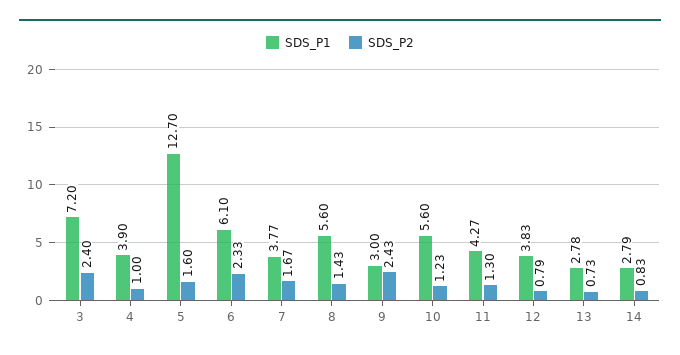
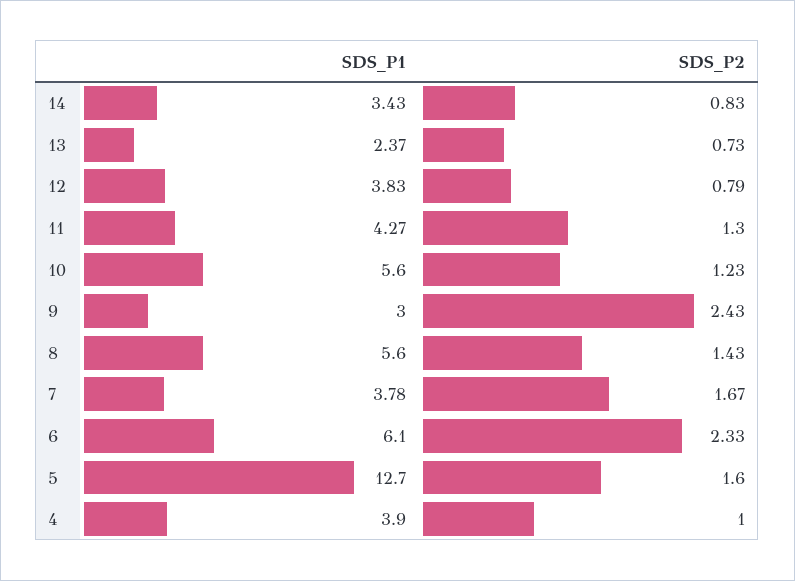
  {
    "SDS_P1": {
-     "3": 7.2,
      "4": 3.9,
      "5": 12.7,
      "6": 6.1,
-     "7": 3.77,
+     "7": 3.78,
      "8": 5.6,
      "9": 3,
      "10": 5.6,
      "11": 4.27,
      "12": 3.83,
-     "13": 2.78,
+     "13": 2.37,
-     "14": 2.79
+     "14": 3.43
    },
    "SDS_P2": {
-     "3": 2.4,
      "4": 1,
      "5": 1.6,
      "6": 2.33,
      "7": 1.67,
      "8": 1.43,
      "9": 2.43,
      "10": 1.23,
      "11": 1.3,
      "12": 0.79,
      "13": 0.73,
      "14": 0.83
    }
  }

